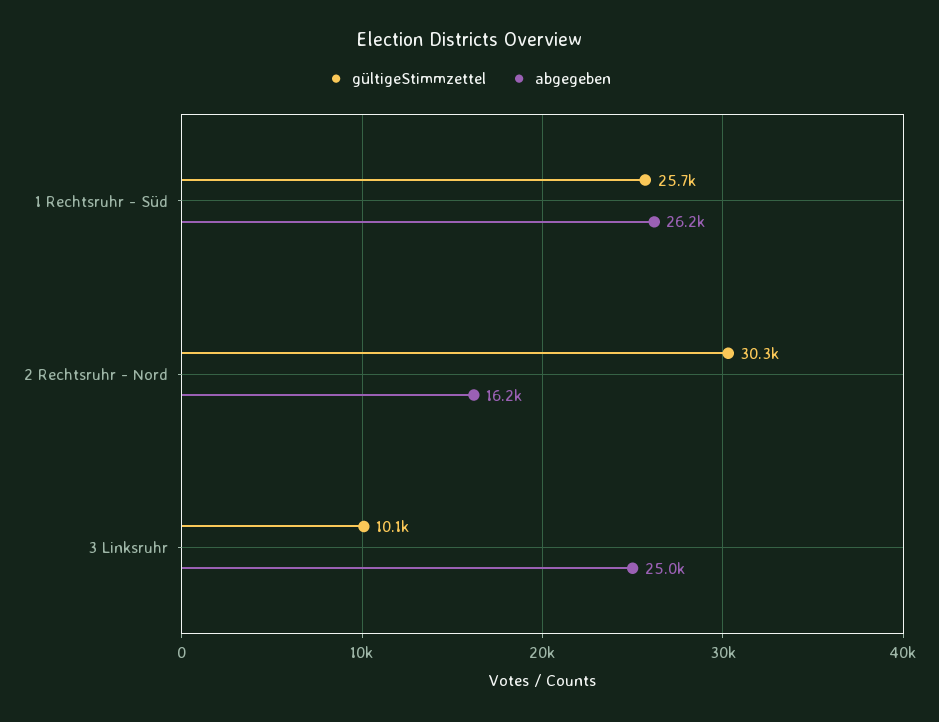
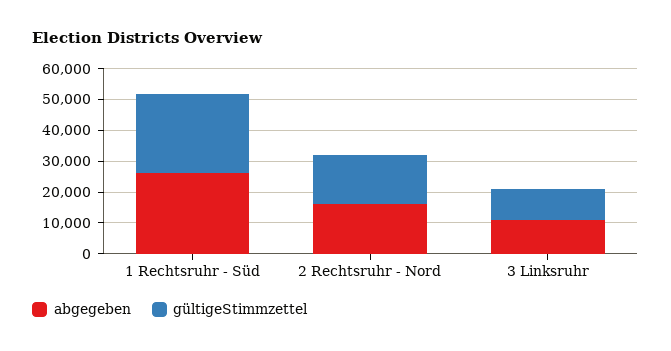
  {
    "gültigeStimmzettel": {
      "1 Rechtsruhr - Süd": 25700,
-     "2 Rechtsruhr - Nord": 30300,
+     "2 Rechtsruhr - Nord": 15000,
      "3 Linksruhr": 10100
    },
    "abgegeben": {
      "1 Rechtsruhr - Süd": 26200,
      "2 Rechtsruhr - Nord": 16200,
-     "3 Linksruhr": 25000
+     "3 Linksruhr": 10000
    }
  }

